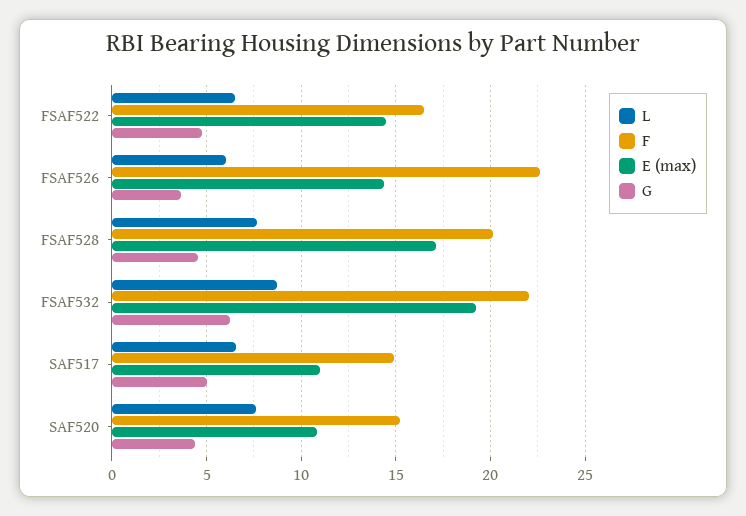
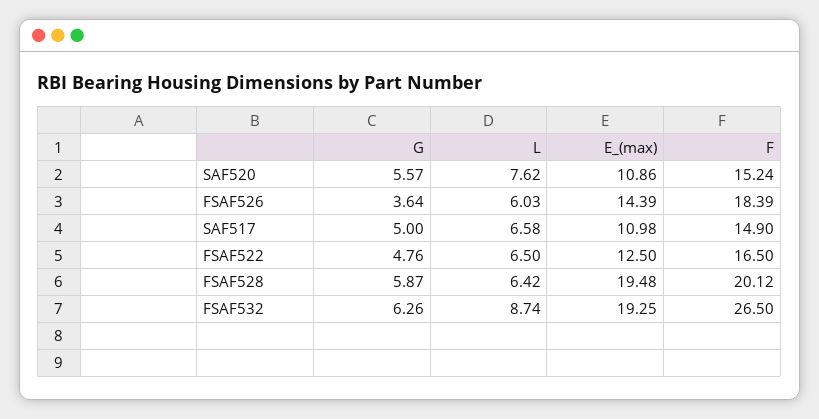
  {
    "L": {
      "FSAF522": 6.5,
      "FSAF526": 6.03,
-     "FSAF528": 7.5,
+     "FSAF528": 6.42,
      "FSAF532": 8.74,
      "SAF517": 6.58,
      "SAF520": 7.62
    },
    "F": {
      "FSAF522": 16.5,
-     "FSAF526": 22.5,
+     "FSAF526": 18.39,
      "FSAF528": 20.12,
-     "FSAF532": 22,
+     "FSAF532": 26.5,
      "SAF517": 14.9,
      "SAF520": 15.24
    },
    "E (max)": {
-     "FSAF522": 14.5,
+     "FSAF522": 12.5,
      "FSAF526": 14.39,
-     "FSAF528": 17,
+     "FSAF528": 19.48,
      "FSAF532": 19.25,
      "SAF517": 10.98,
      "SAF520": 10.86
    },
    "G": {
      "FSAF522": 4.76,
      "FSAF526": 3.64,
-     "FSAF528": 4.5,
+     "FSAF528": 5.87,
      "FSAF532": 6.26,
      "SAF517": 5,
-     "SAF520": 4.5
+     "SAF520": 5.57
    }
  }

